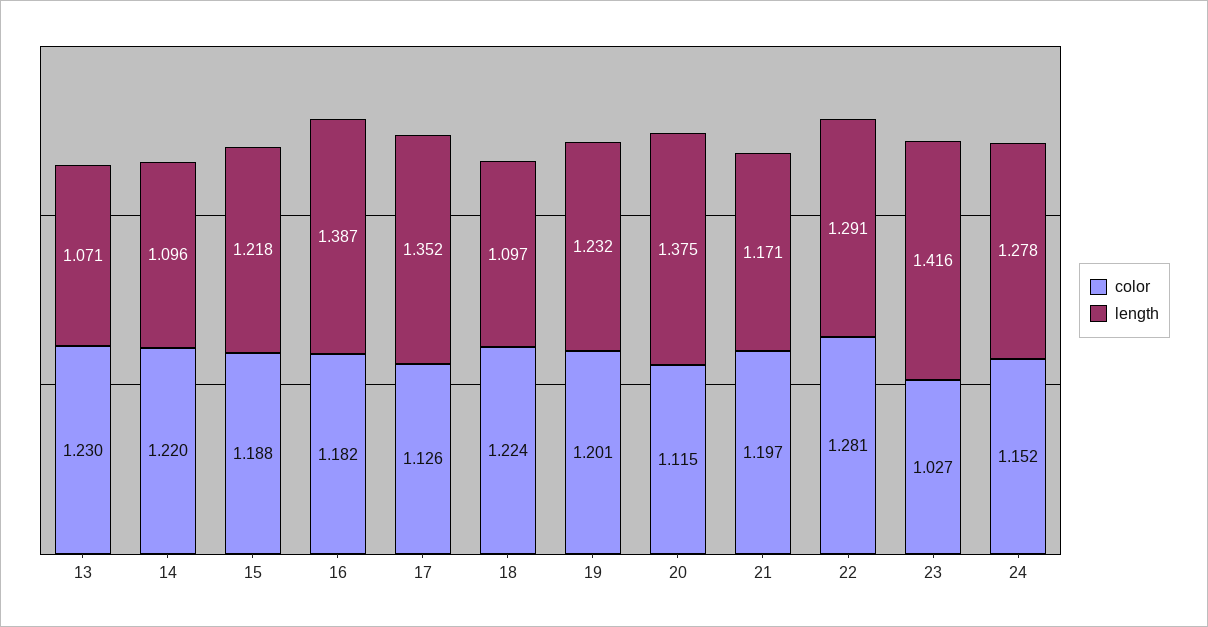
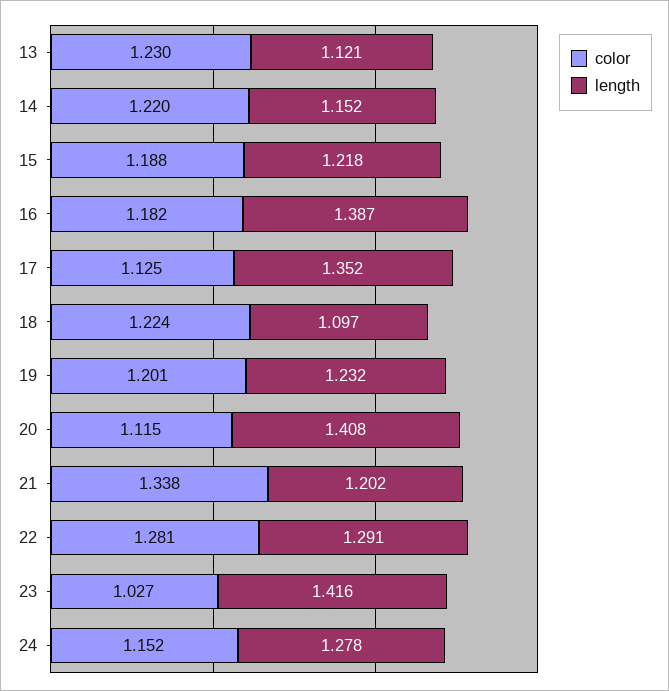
  {
    "color": {
      "13": 1.23,
      "14": 1.22,
      "15": 1.188,
      "16": 1.182,
-     "17": 1.126,
+     "17": 1.125,
      "18": 1.224,
      "19": 1.201,
      "20": 1.115,
-     "21": 1.197,
+     "21": 1.338,
      "22": 1.281,
      "23": 1.027,
      "24": 1.152
    },
    "length": {
-     "13": 1.071,
+     "13": 1.121,
-     "14": 1.096,
+     "14": 1.152,
      "15": 1.218,
      "16": 1.387,
      "17": 1.352,
      "18": 1.097,
      "19": 1.232,
-     "20": 1.375,
+     "20": 1.408,
-     "21": 1.171,
+     "21": 1.202,
      "22": 1.291,
      "23": 1.416,
      "24": 1.278
    }
  }

